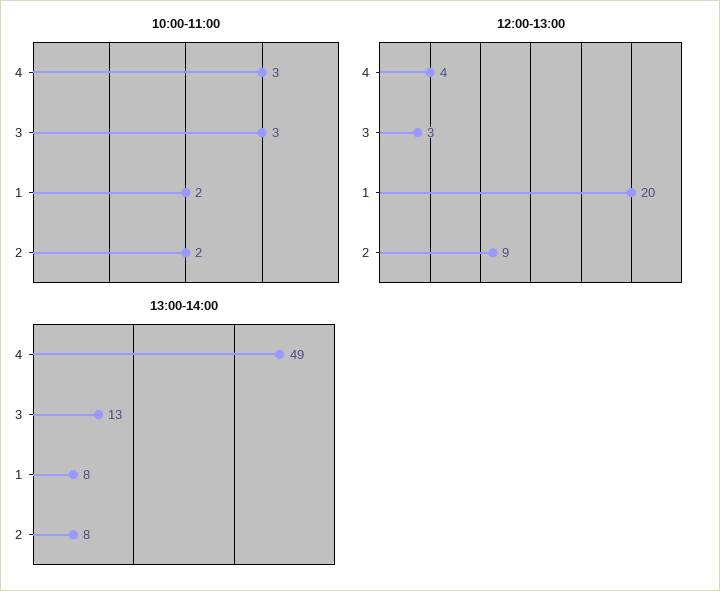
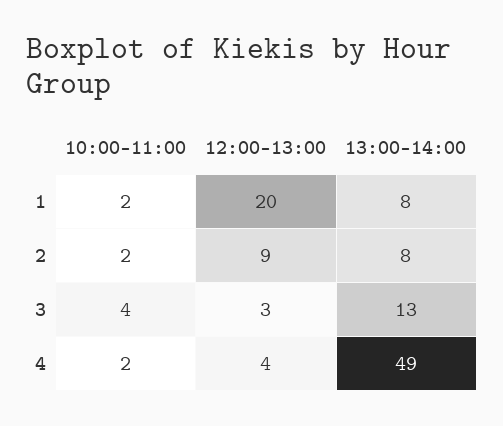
  {
    "10:00-11:00": {
-     "4": 3,
+     "4": 2,
-     "3": 3,
+     "3": 4,
      "1": 2,
      "2": 2
    },
    "12:00-13:00": {
      "4": 4,
      "3": 3,
      "1": 20,
      "2": 9
    },
    "13:00-14:00": {
      "4": 49,
      "3": 13,
      "1": 8,
      "2": 8
    }
  }

